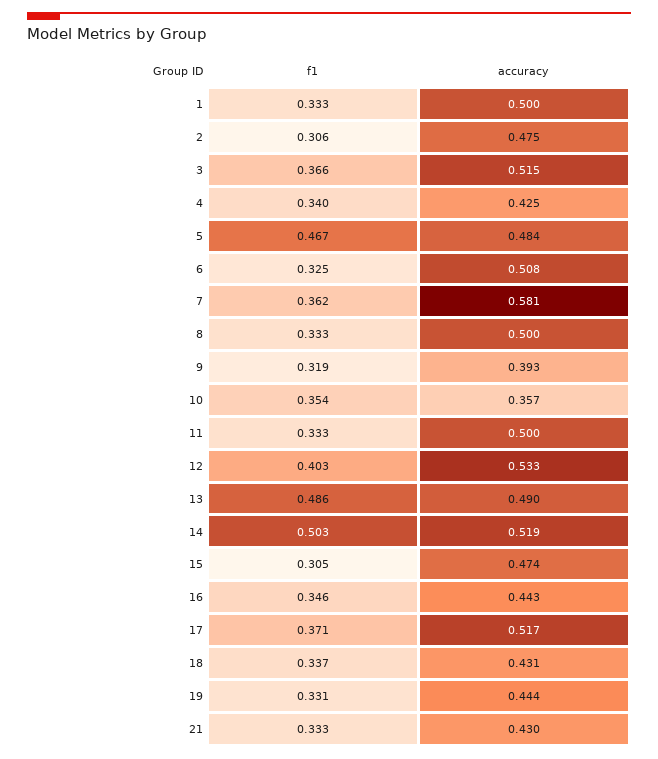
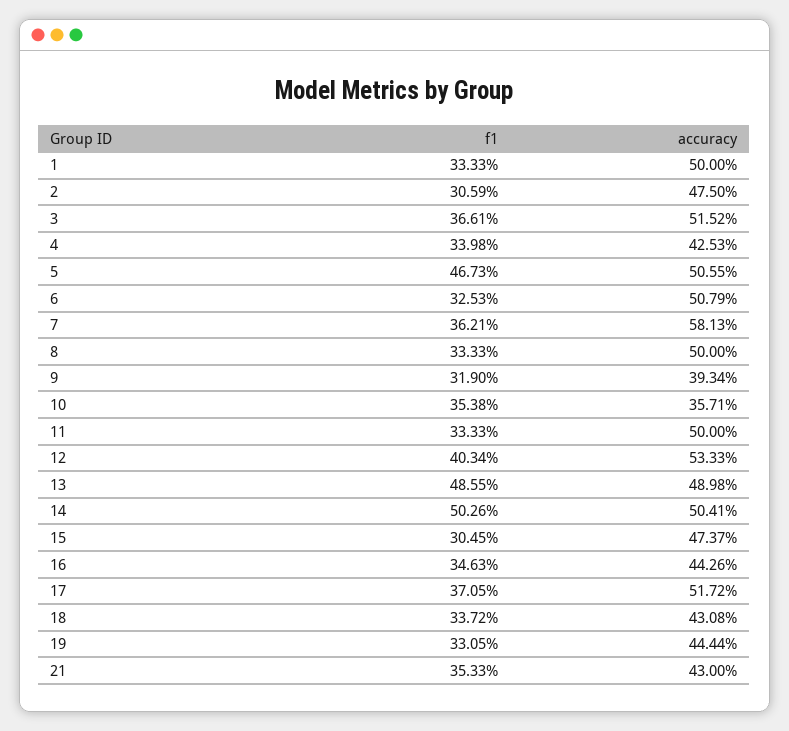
  {
    "f1": {
      "1": 0.3333,
      "2": 0.3059,
      "3": 0.3661,
      "4": 0.3398,
      "5": 0.4673,
      "6": 0.3253,
      "7": 0.3621,
      "8": 0.3333,
      "9": 0.319,
      "10": 0.3538,
      "11": 0.3333,
      "12": 0.4034,
      "13": 0.4855,
      "14": 0.5026,
      "15": 0.3045,
      "16": 0.3463,
      "17": 0.3705,
      "18": 0.3372,
      "19": 0.3305,
-     "21": 0.333
+     "21": 0.3533
    },
    "accuracy": {
      "1": 0.5,
      "2": 0.475,
      "3": 0.5152,
      "4": 0.4253,
-     "5": 0.484,
+     "5": 0.5055,
      "6": 0.5079,
      "7": 0.5813,
      "8": 0.5,
      "9": 0.3934,
      "10": 0.3571,
      "11": 0.5,
      "12": 0.5333,
      "13": 0.4898,
-     "14": 0.519,
+     "14": 0.5041,
      "15": 0.4737,
      "16": 0.4426,
      "17": 0.5172,
      "18": 0.4308,
      "19": 0.4444,
      "21": 0.43
    }
  }

